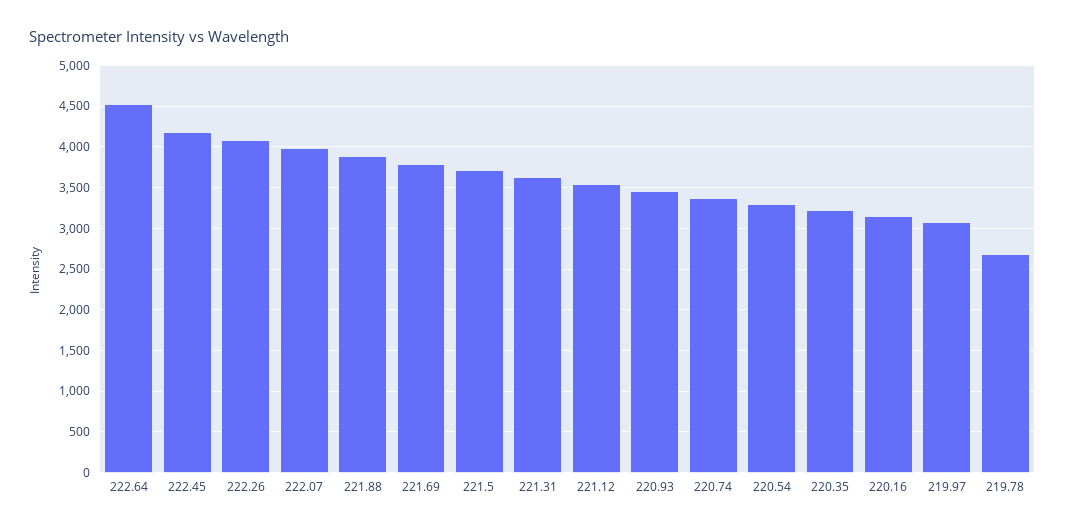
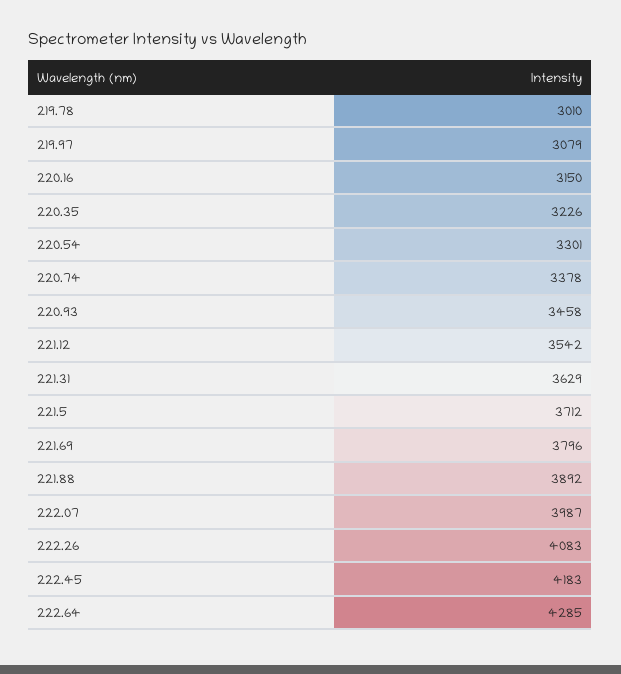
  {
-   "222.64": 4500,
+   "222.64": 4285,
    "222.45": 4183,
    "222.26": 4083,
    "222.07": 3987,
    "221.88": 3892,
    "221.69": 3796,
    "221.5": 3712,
    "221.31": 3629,
    "221.12": 3542,
    "220.93": 3458,
    "220.74": 3378,
    "220.54": 3301,
    "220.35": 3226,
    "220.16": 3150,
    "219.97": 3079,
-   "219.78": 2700
+   "219.78": 3010
  }

